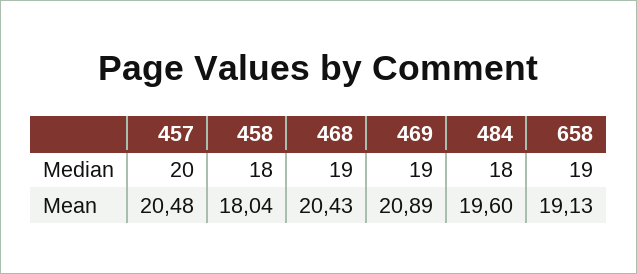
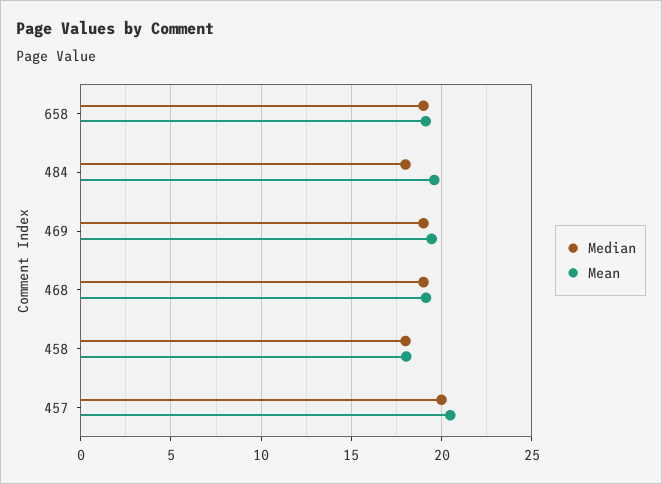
  {
    "Median": {
      "457": 20,
      "458": 18,
      "468": 19,
      "469": 19,
      "484": 18,
      "658": 19
    },
    "Mean": {
      "457": 20.48,
      "458": 18.04,
-     "468": 20.43,
+     "468": 19,
-     "469": 20.89,
+     "469": 19.5,
      "484": 19.6,
      "658": 19.13
    }
  }

